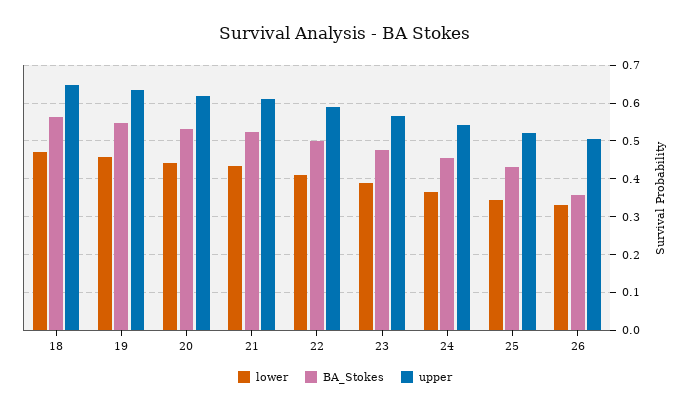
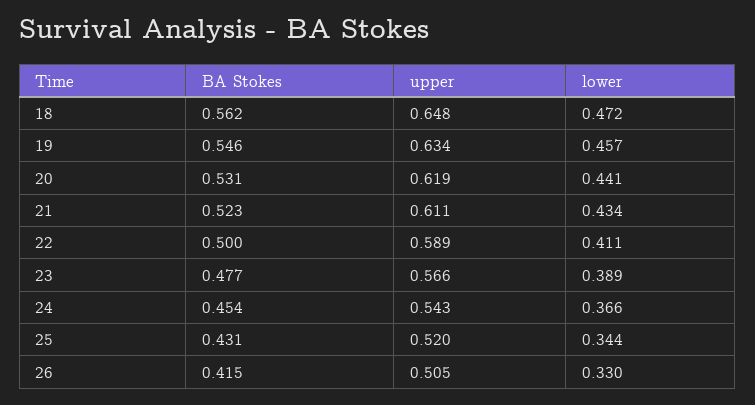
  {
    "lower": {
      "18": 0.472,
      "19": 0.457,
      "20": 0.441,
      "21": 0.434,
      "22": 0.411,
      "23": 0.389,
      "24": 0.366,
      "25": 0.344,
      "26": 0.33
    },
    "BA_Stokes": {
      "18": 0.562,
      "19": 0.546,
      "20": 0.531,
      "21": 0.523,
      "22": 0.5,
      "23": 0.477,
      "24": 0.454,
      "25": 0.431,
-     "26": 0.36
+     "26": 0.415
    },
    "upper": {
      "18": 0.648,
      "19": 0.634,
      "20": 0.619,
      "21": 0.611,
      "22": 0.589,
      "23": 0.566,
      "24": 0.543,
      "25": 0.52,
      "26": 0.505
    }
  }

